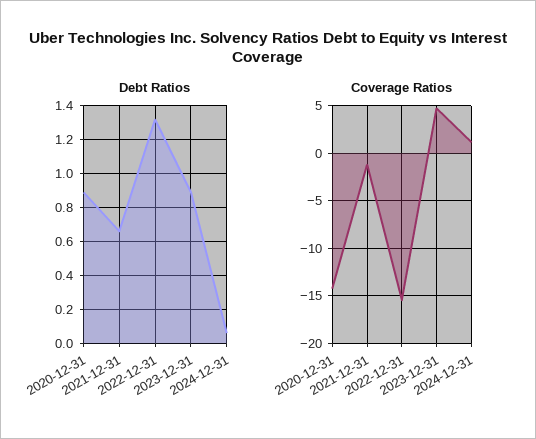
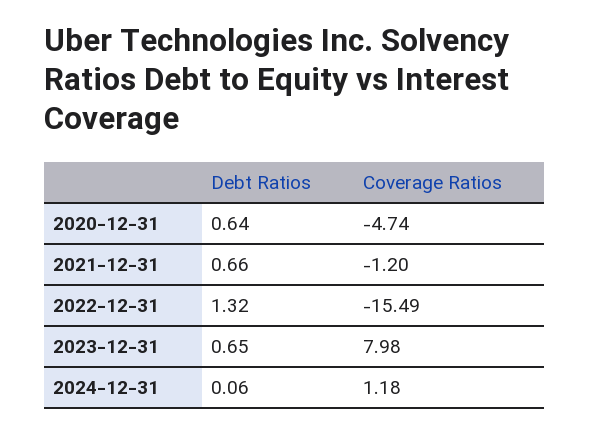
  {
    "Debt Ratios": {
-     "2020-12-31": 0.9,
+     "2020-12-31": 0.64,
      "2021-12-31": 0.66,
      "2022-12-31": 1.32,
-     "2023-12-31": 0.9,
+     "2023-12-31": 0.65,
      "2024-12-31": 0.06
    },
    "Coverage Ratios": {
-     "2020-12-31": -14,
+     "2020-12-31": -4.74,
      "2021-12-31": -1.2,
      "2022-12-31": -15.49,
-     "2023-12-31": 5,
+     "2023-12-31": 7.98,
      "2024-12-31": 1.18
    }
  }

